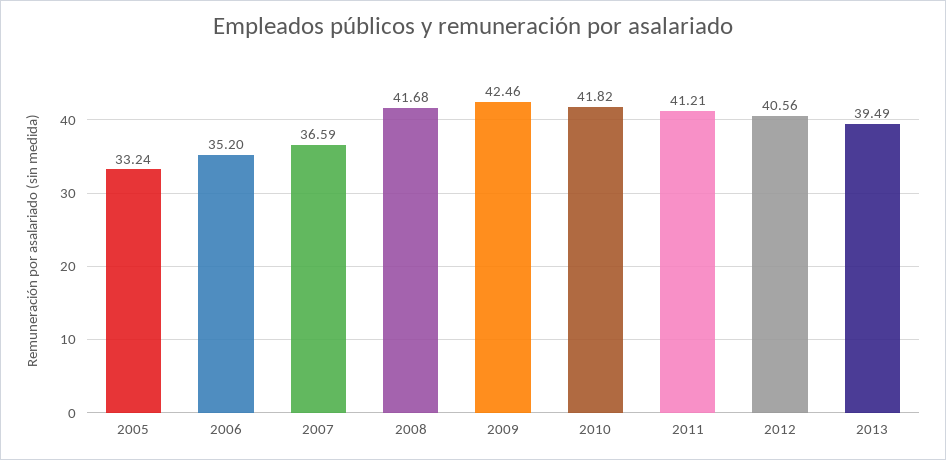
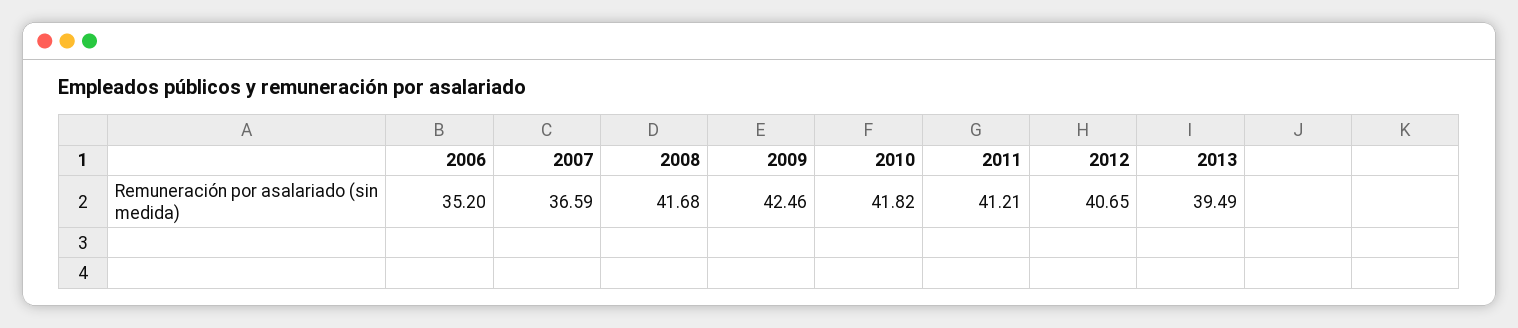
  {
-   "2005": 33.24,
    "2006": 35.2,
    "2007": 36.59,
    "2008": 41.68,
    "2009": 42.46,
    "2010": 41.82,
    "2011": 41.21,
-   "2012": 40.56,
+   "2012": 40.65,
    "2013": 39.49
  }

